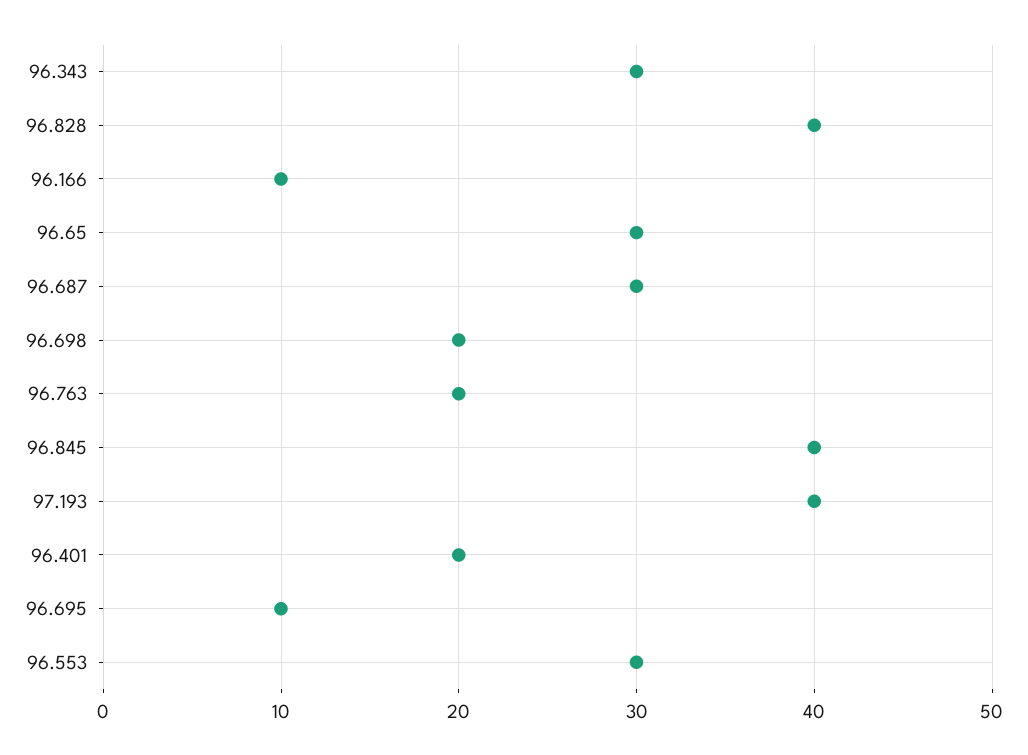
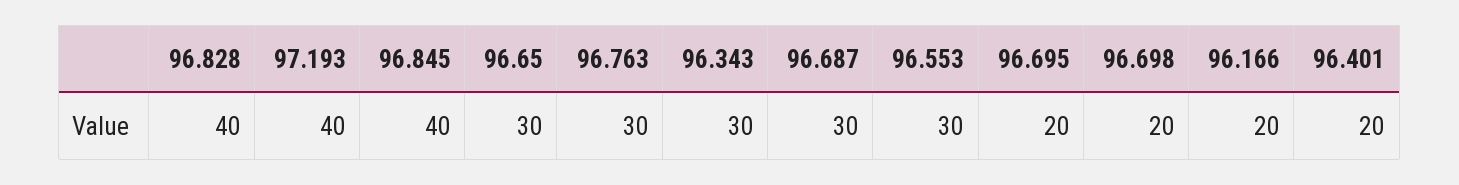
  {
    "96.343": 30,
    "96.828": 40,
-   "96.166": 10,
+   "96.166": 20,
    "96.65": 30,
    "96.687": 30,
    "96.698": 20,
-   "96.763": 20,
+   "96.763": 30,
    "96.845": 40,
    "97.193": 40,
    "96.401": 20,
-   "96.695": 10,
+   "96.695": 20,
    "96.553": 30
  }

